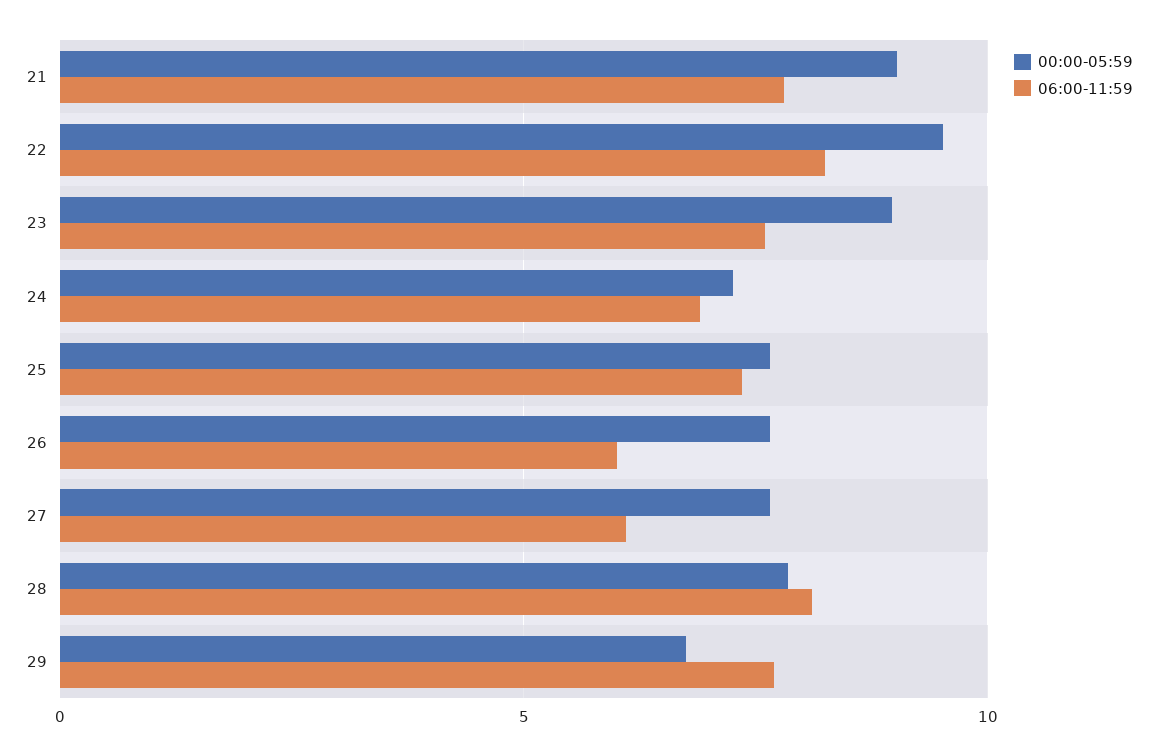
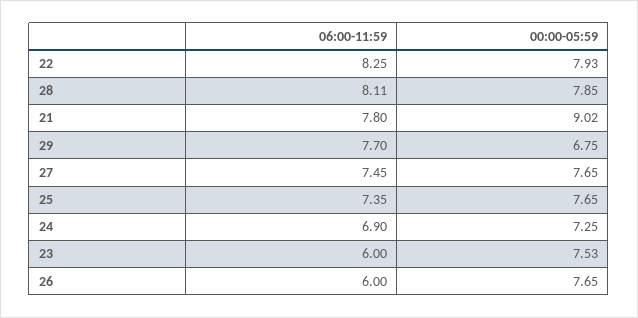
  {
    "00:00-05:59": {
      "21": 9.02,
-     "22": 9.5,
+     "22": 7.93,
-     "23": 9,
+     "23": 7.53,
      "24": 7.25,
      "25": 7.65,
      "26": 7.65,
      "27": 7.65,
      "28": 7.85,
      "29": 6.75
    },
    "06:00-11:59": {
      "21": 7.8,
      "22": 8.25,
-     "23": 7.5,
+     "23": 6,
      "24": 6.9,
      "25": 7.35,
      "26": 6,
-     "27": 6,
+     "27": 7.45,
      "28": 8.11,
      "29": 7.7
    }
  }

